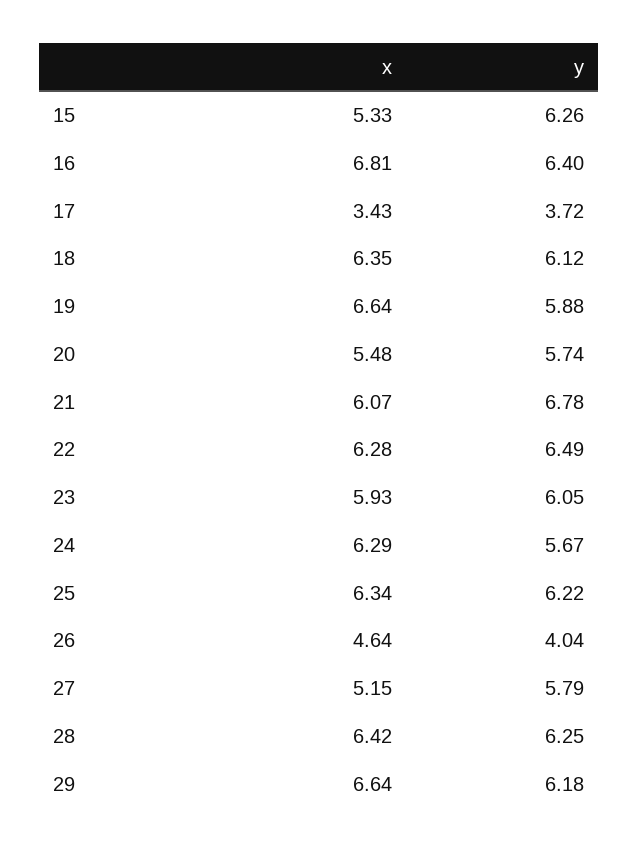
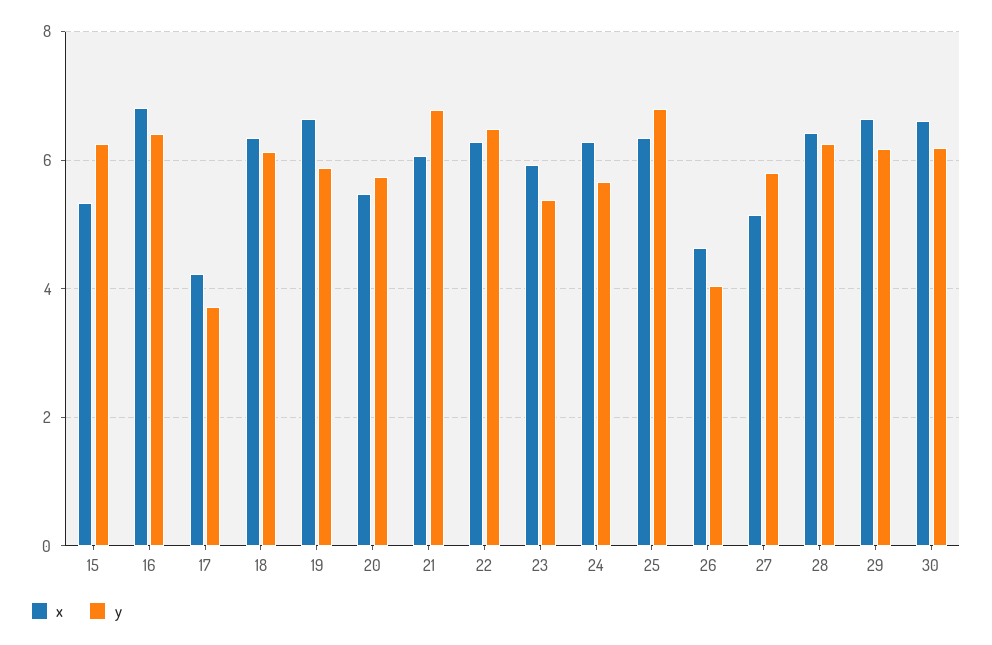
  {
    "x": {
      "15": 5.33,
      "16": 6.81,
-     "17": 3.43,
+     "17": 4.2,
      "18": 6.35,
      "19": 6.64,
      "20": 5.48,
      "21": 6.07,
      "22": 6.28,
      "23": 5.93,
      "24": 6.29,
      "25": 6.34,
      "26": 4.64,
      "27": 5.15,
      "28": 6.42,
-     "29": 6.64
+     "29": 6.64,
+     "30": 6.6
    },
    "y": {
      "15": 6.26,
      "16": 6.4,
      "17": 3.72,
      "18": 6.12,
      "19": 5.88,
      "20": 5.74,
      "21": 6.78,
      "22": 6.49,
-     "23": 6.05,
+     "23": 5.4,
      "24": 5.67,
-     "25": 6.22,
+     "25": 6.8,
      "26": 4.04,
      "27": 5.79,
      "28": 6.25,
-     "29": 6.18
+     "29": 6.18,
+     "30": 6.2
    }
  }

